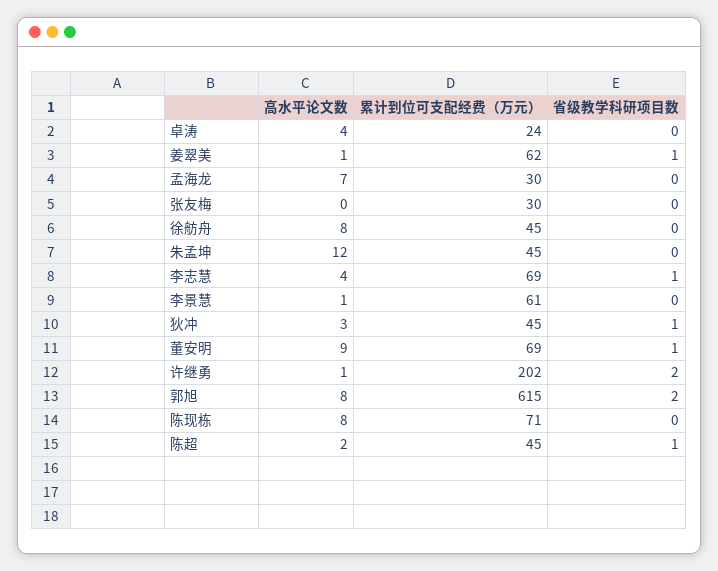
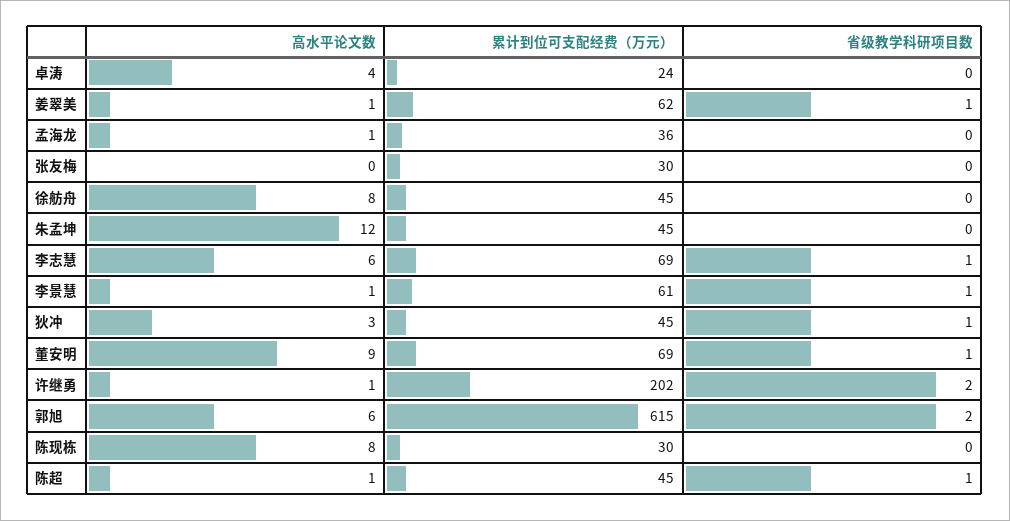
  {
    "高水平论文数": {
      "卓涛": 4,
      "姜翠美": 1,
-     "孟海龙": 7,
+     "孟海龙": 1,
      "张友梅": 0,
      "徐舫舟": 8,
      "朱孟坤": 12,
-     "李志慧": 4,
+     "李志慧": 6,
      "李景慧": 1,
      "狄冲": 3,
      "董安明": 9,
      "许继勇": 1,
-     "郭旭": 8,
+     "郭旭": 6,
      "陈现栋": 8,
-     "陈超": 2
+     "陈超": 1
    },
    "累计到位可支配经费（万元）": {
      "卓涛": 24,
      "姜翠美": 62,
-     "孟海龙": 30,
+     "孟海龙": 36,
      "张友梅": 30,
      "徐舫舟": 45,
      "朱孟坤": 45,
      "李志慧": 69,
      "李景慧": 61,
      "狄冲": 45,
      "董安明": 69,
      "许继勇": 202,
      "郭旭": 615,
-     "陈现栋": 71,
+     "陈现栋": 30,
      "陈超": 45
    },
    "省级教学科研项目数": {
      "卓涛": 0,
      "姜翠美": 1,
      "孟海龙": 0,
      "张友梅": 0,
      "徐舫舟": 0,
      "朱孟坤": 0,
      "李志慧": 1,
-     "李景慧": 0,
+     "李景慧": 1,
      "狄冲": 1,
      "董安明": 1,
      "许继勇": 2,
      "郭旭": 2,
      "陈现栋": 0,
      "陈超": 1
    }
  }

